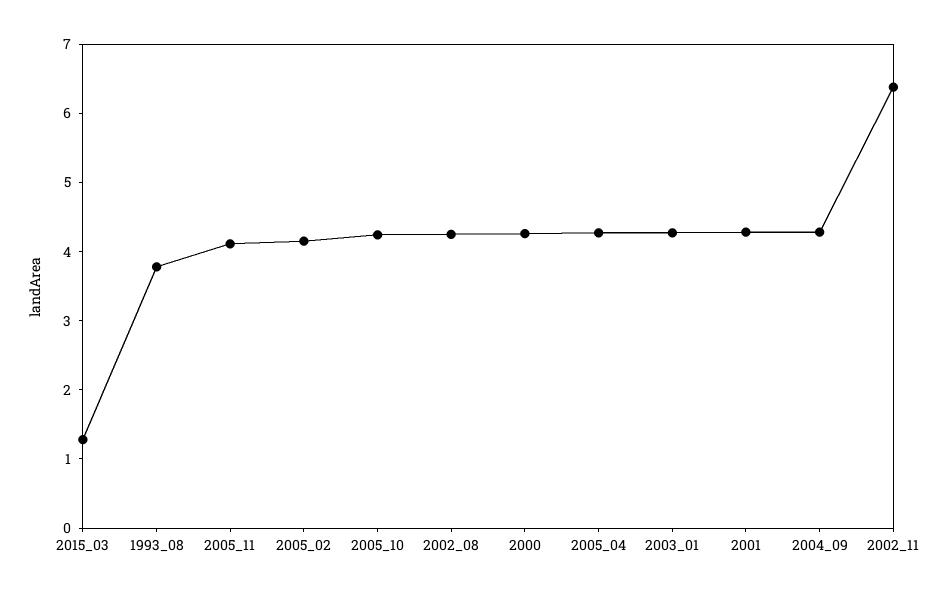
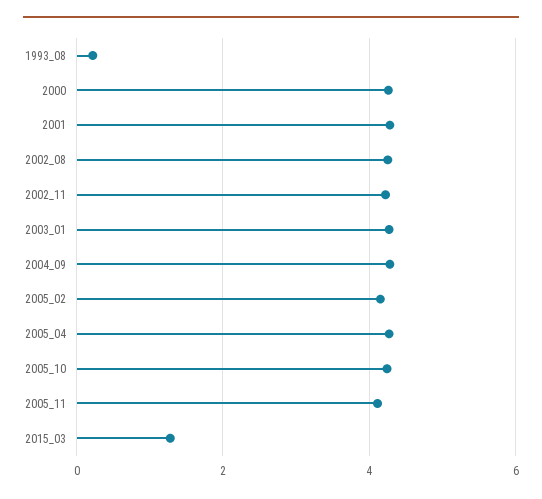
  {
    "2015_03": 1.2,
-   "1993_08": 3.8,
+   "1993_08": 0.2,
    "2005_11": 4.2,
    "2005_02": 4.2,
    "2005_10": 4.2,
    "2002_08": 4.2,
    "2000": 4.2,
    "2005_04": 4.2,
    "2003_01": 4.2,
    "2001": 4.2,
    "2004_09": 4.2,
-   "2002_11": 6.4
+   "2002_11": 4.2
  }

